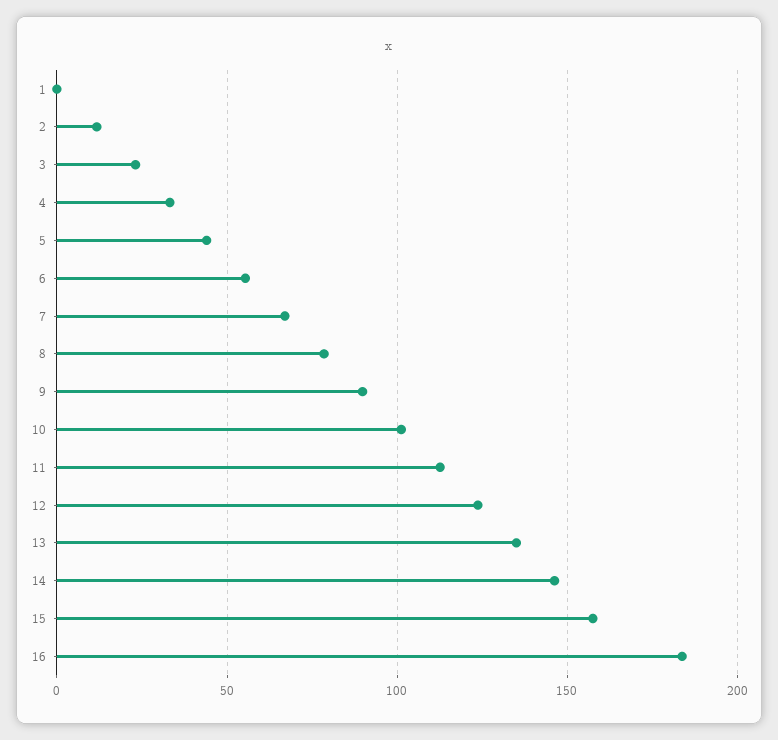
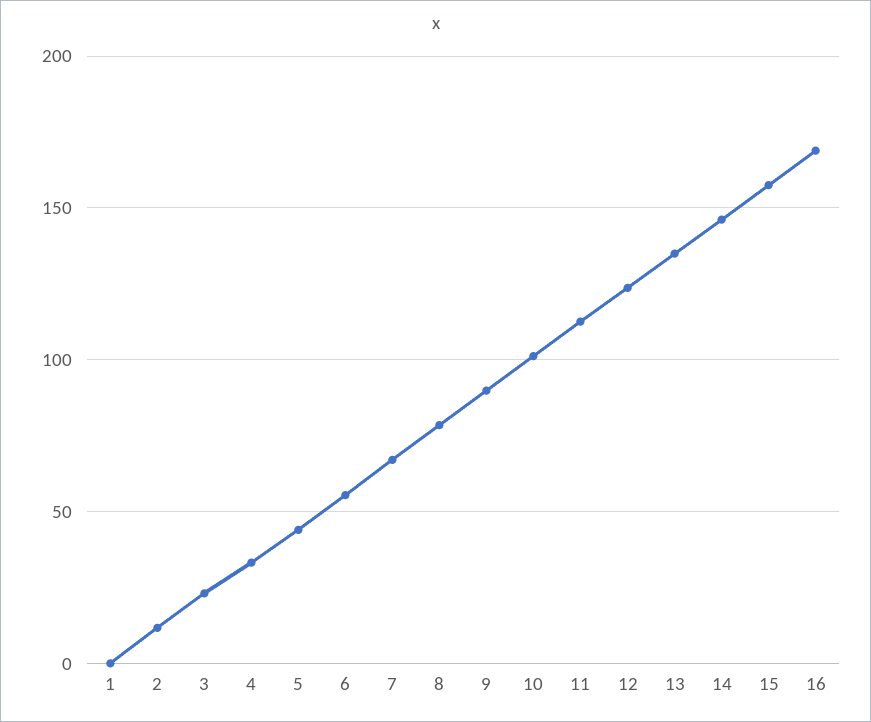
  {
    "1": 0,
    "2": 10,
    "3": 25,
    "4": 35,
    "5": 45,
    "6": 55,
    "7": 65,
    "8": 80,
    "9": 90,
    "10": 100,
    "11": 115,
    "12": 125,
    "13": 135,
    "14": 145,
    "15": 160,
-   "16": 185
+   "16": 170
  }

